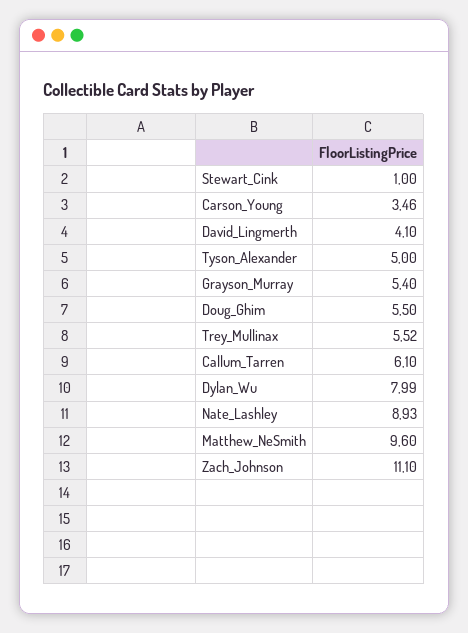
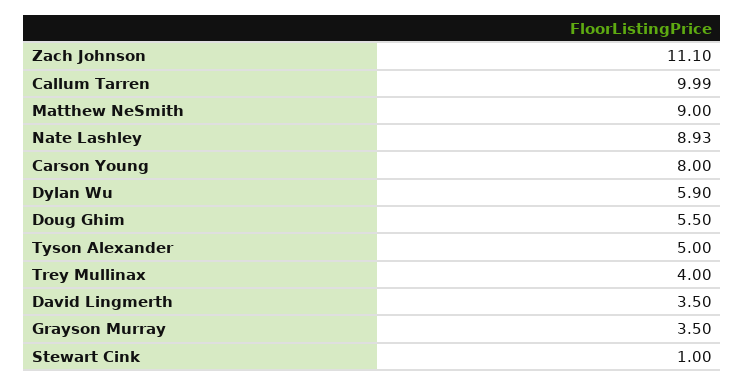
  {
    "Stewart_Cink": 1,
-   "Carson_Young": 3.46,
+   "Carson_Young": 8,
-   "David_Lingmerth": 4.1,
+   "David_Lingmerth": 3.5,
    "Tyson_Alexander": 5,
-   "Grayson_Murray": 5.4,
+   "Grayson_Murray": 3.5,
    "Doug_Ghim": 5.5,
-   "Trey_Mullinax": 5.52,
+   "Trey_Mullinax": 4,
-   "Callum_Tarren": 6.1,
+   "Callum_Tarren": 9.99,
-   "Dylan_Wu": 7.99,
+   "Dylan_Wu": 5.9,
    "Nate_Lashley": 8.93,
-   "Matthew_NeSmith": 9.6,
+   "Matthew_NeSmith": 9,
    "Zach_Johnson": 11.1
  }

